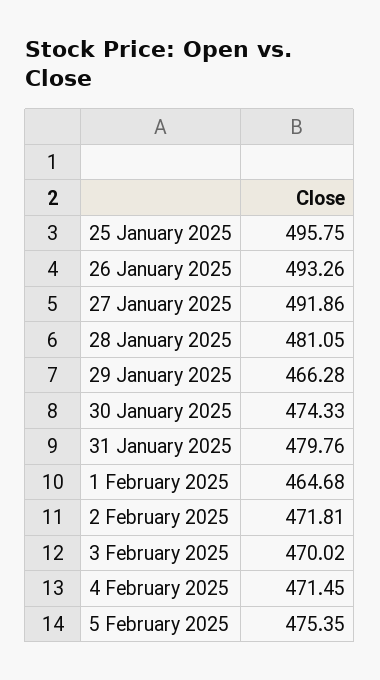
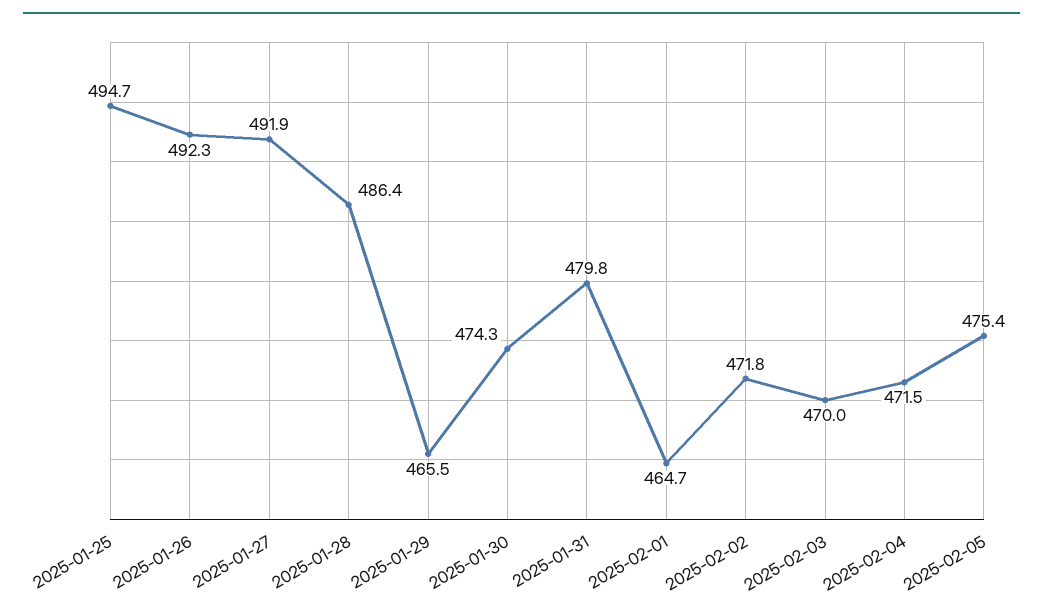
  {
-   "25 January 2025": 495.75,
+   "25 January 2025": 494.7,
-   "26 January 2025": 493.26,
+   "26 January 2025": 492.3,
    "27 January 2025": 491.86,
-   "28 January 2025": 481.05,
+   "28 January 2025": 486.4,
-   "29 January 2025": 466.28,
+   "29 January 2025": 465.5,
    "30 January 2025": 474.33,
    "31 January 2025": 479.76,
    "1 February 2025": 464.68,
    "2 February 2025": 471.81,
    "3 February 2025": 470.02,
    "4 February 2025": 471.45,
    "5 February 2025": 475.35
  }

